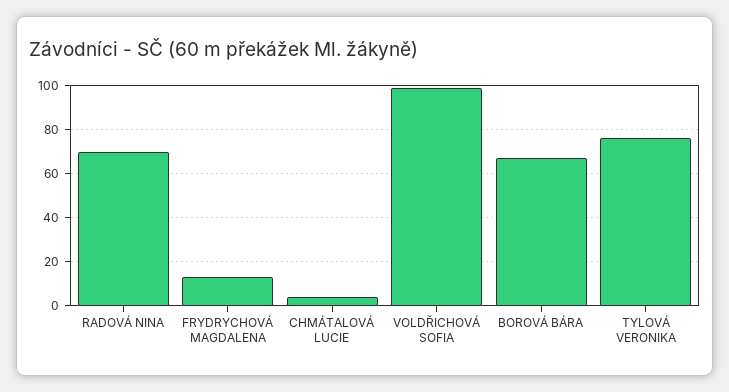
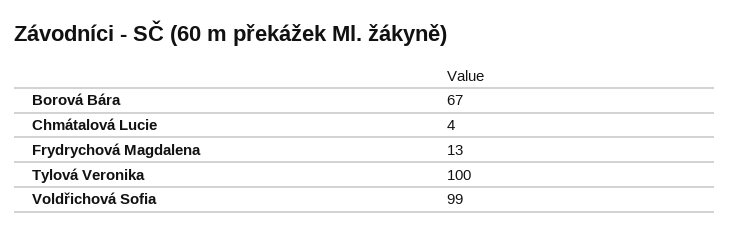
  {
-   "RADOVÁ NINA": 70,
    "FRYDRYCHOVÁ MAGDALENA": 13,
    "CHMÁTALOVÁ LUCIE": 4,
    "VOLDŘICHOVÁ SOFIA": 99,
    "BOROVÁ BÁRA": 67,
-   "TYLOVÁ VERONIKA": 75
+   "TYLOVÁ VERONIKA": 100
  }

